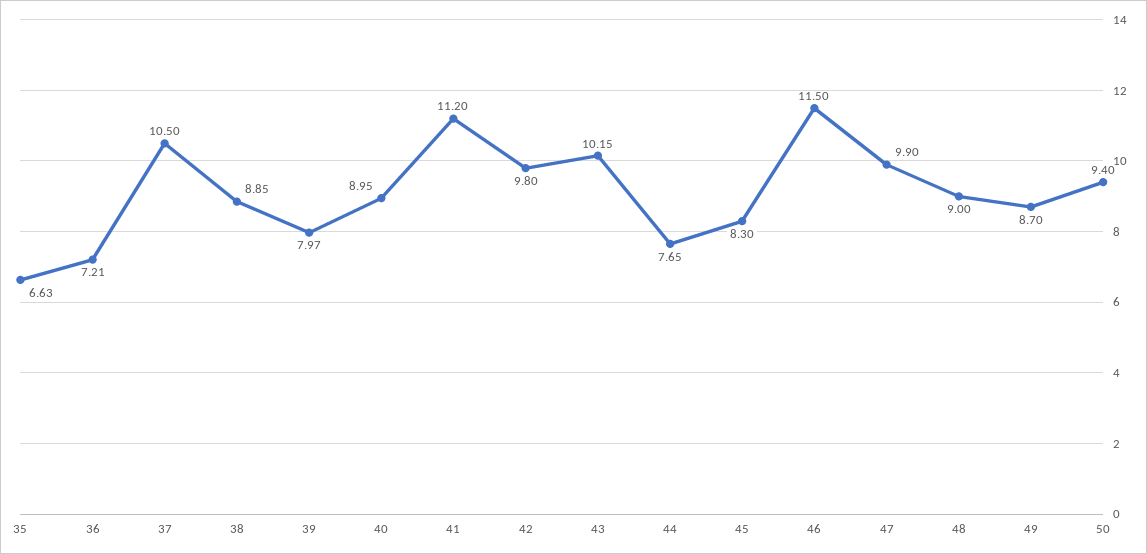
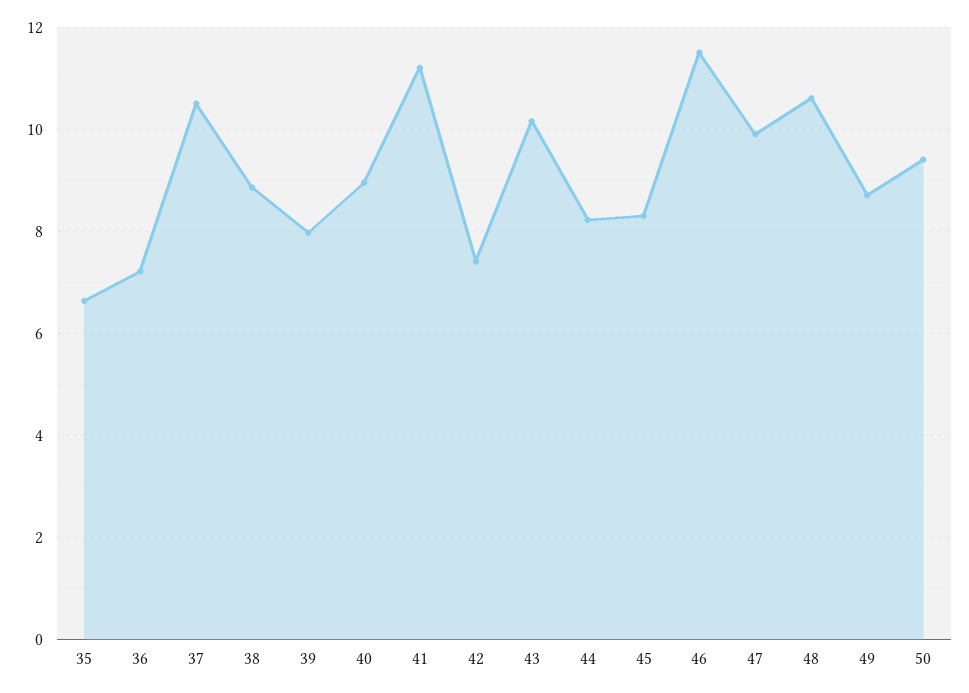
  {
    "35": 6.63,
    "36": 7.21,
    "37": 10.5,
    "38": 8.85,
    "39": 7.97,
    "40": 8.95,
    "41": 11.2,
-   "42": 9.8,
+   "42": 7.4,
    "43": 10.15,
-   "44": 7.65,
+   "44": 8.2,
    "45": 8.3,
    "46": 11.5,
    "47": 9.9,
-   "48": 9,
+   "48": 10.6,
    "49": 8.7,
    "50": 9.4
  }

